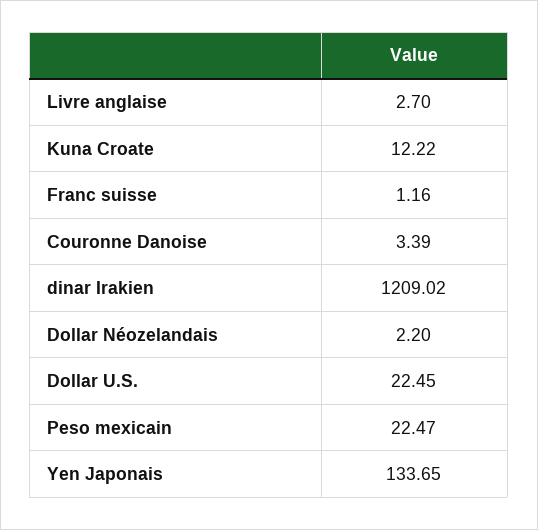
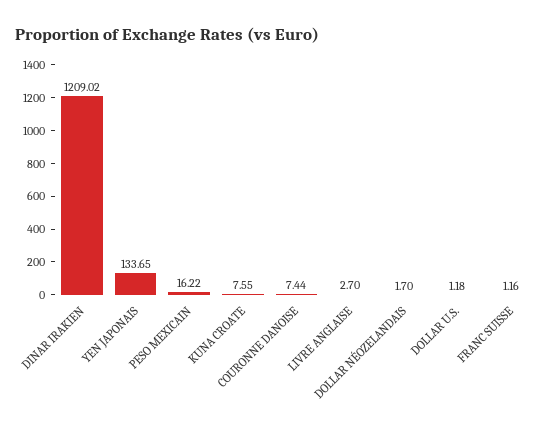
  {
    "Livre anglaise": 2.7,
-   "Kuna Croate": 12.22,
+   "Kuna Croate": 7.55,
    "Franc suisse": 1.16,
-   "Couronne Danoise": 3.39,
+   "Couronne Danoise": 7.44,
    "dinar Irakien": 1209.02,
-   "Dollar Néozelandais": 2.2,
+   "Dollar Néozelandais": 1.7,
-   "Dollar U.S.": 22.45,
+   "Dollar U.S.": 1.18,
-   "Peso mexicain": 22.47,
+   "Peso mexicain": 16.22,
    "Yen Japonais": 133.65
  }

